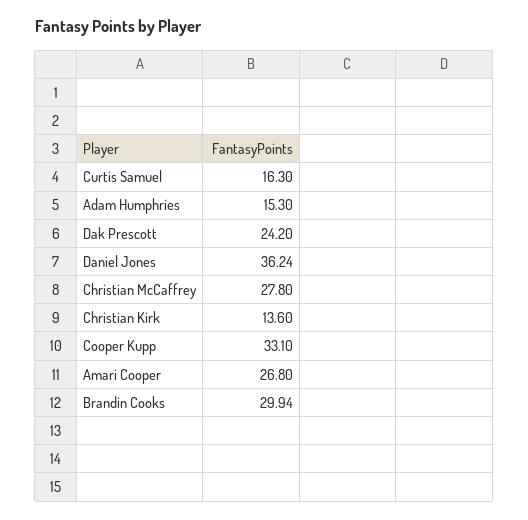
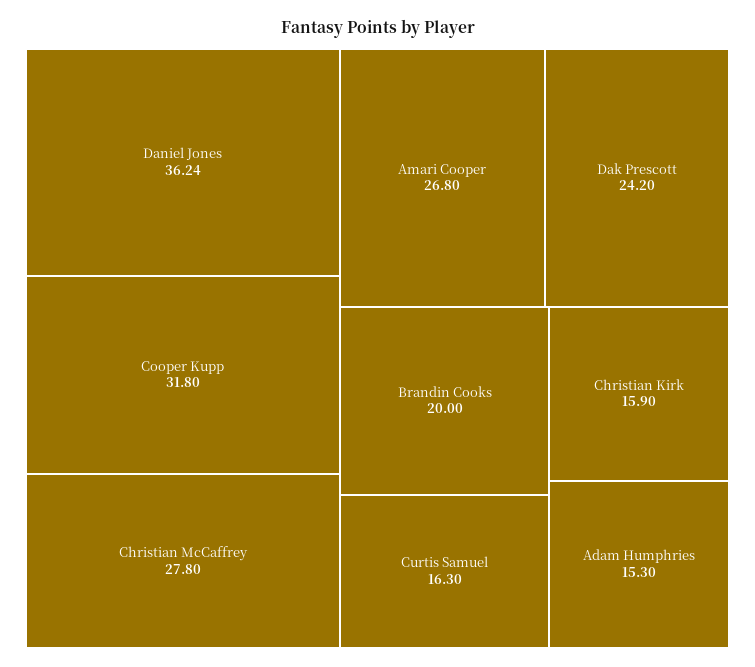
  {
    "Curtis Samuel": 16.3,
    "Adam Humphries": 15.3,
    "Dak Prescott": 24.2,
    "Daniel Jones": 36.24,
    "Christian McCaffrey": 27.8,
-   "Christian Kirk": 13.6,
+   "Christian Kirk": 15.9,
-   "Cooper Kupp": 33.1,
+   "Cooper Kupp": 31.8,
    "Amari Cooper": 26.8,
-   "Brandin Cooks": 29.94
+   "Brandin Cooks": 20
  }

